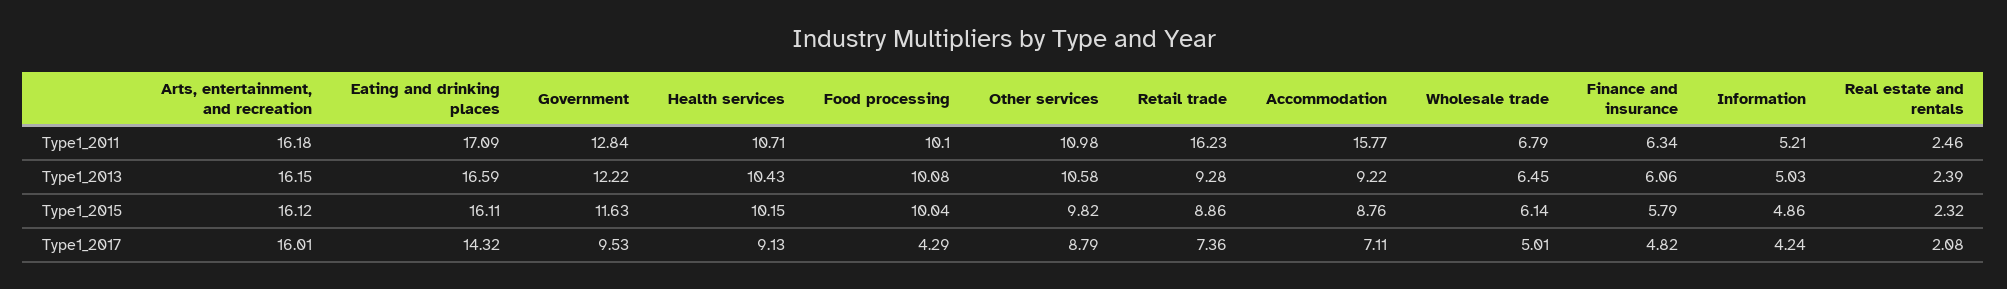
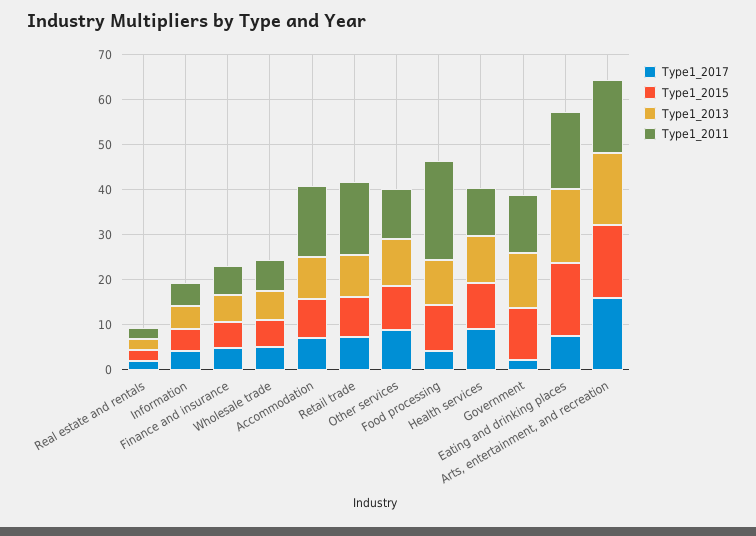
  {
    "Type1_2011": {
      "Arts, entertainment, and recreation": 16.18,
      "Eating and drinking places": 17.09,
      "Government": 12.84,
      "Health services": 10.71,
-     "Food processing": 10.1,
+     "Food processing": 22,
      "Other services": 10.98,
      "Retail trade": 16.23,
      "Accommodation": 15.77,
      "Wholesale trade": 6.79,
      "Finance and insurance": 6.34,
      "Information": 5.21,
      "Real estate and rentals": 2.46
    },
    "Type1_2013": {
      "Arts, entertainment, and recreation": 16.15,
      "Eating and drinking places": 16.59,
      "Government": 12.22,
      "Health services": 10.43,
      "Food processing": 10.08,
      "Other services": 10.58,
      "Retail trade": 9.28,
      "Accommodation": 9.22,
      "Wholesale trade": 6.45,
      "Finance and insurance": 6.06,
      "Information": 5.03,
      "Real estate and rentals": 2.39
    },
    "Type1_2015": {
      "Arts, entertainment, and recreation": 16.12,
      "Eating and drinking places": 16.11,
      "Government": 11.63,
      "Health services": 10.15,
      "Food processing": 10.04,
      "Other services": 9.82,
      "Retail trade": 8.86,
      "Accommodation": 8.76,
      "Wholesale trade": 6.14,
      "Finance and insurance": 5.79,
      "Information": 4.86,
      "Real estate and rentals": 2.32
    },
    "Type1_2017": {
      "Arts, entertainment, and recreation": 16.01,
-     "Eating and drinking places": 14.32,
+     "Eating and drinking places": 8,
-     "Government": 9.53,
+     "Government": 2,
      "Health services": 9.13,
      "Food processing": 4.29,
      "Other services": 8.79,
      "Retail trade": 7.36,
      "Accommodation": 7.11,
      "Wholesale trade": 5.01,
      "Finance and insurance": 4.82,
      "Information": 4.24,
      "Real estate and rentals": 2.08
    }
  }

